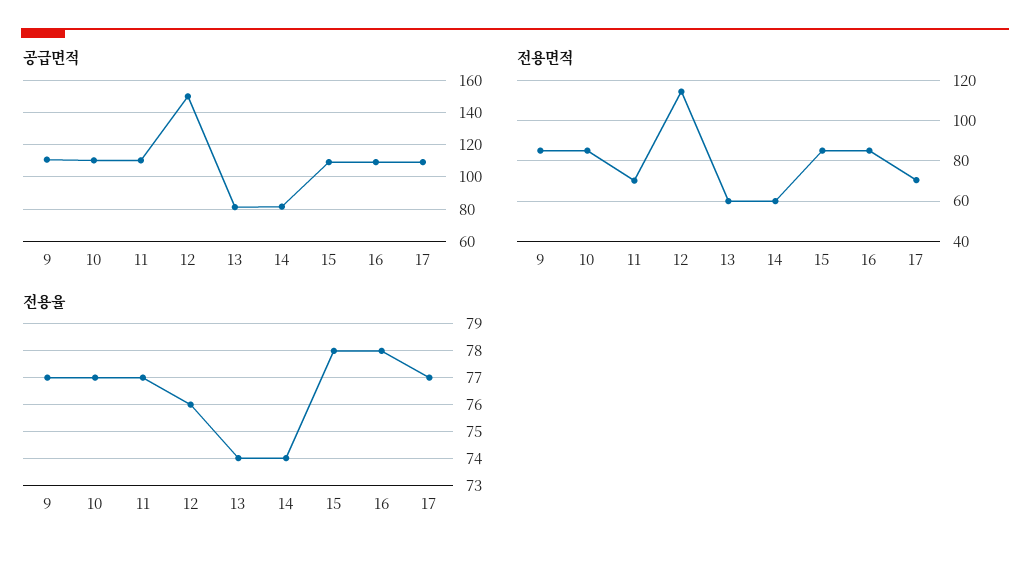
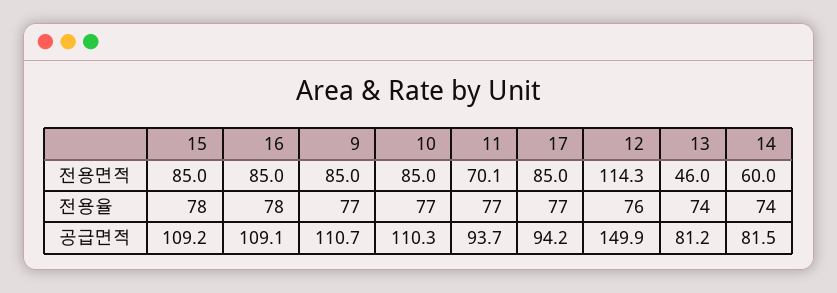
  {
    "공급면적": {
      "9": 110.7,
      "10": 110.3,
-     "11": 110,
+     "11": 93.7,
      "12": 149.9,
      "13": 81.2,
      "14": 81.5,
      "15": 109.2,
      "16": 109.1,
-     "17": 110
+     "17": 94.2
    },
    "전용면적": {
      "9": 85,
      "10": 85,
      "11": 70.1,
      "12": 114.3,
-     "13": 60,
+     "13": 46,
      "14": 60,
      "15": 85,
      "16": 85,
-     "17": 70
+     "17": 85
    },
    "전용율": {
      "9": 77,
      "10": 77,
      "11": 77,
      "12": 76,
      "13": 74,
      "14": 74,
      "15": 78,
      "16": 78,
      "17": 77
    }
  }

